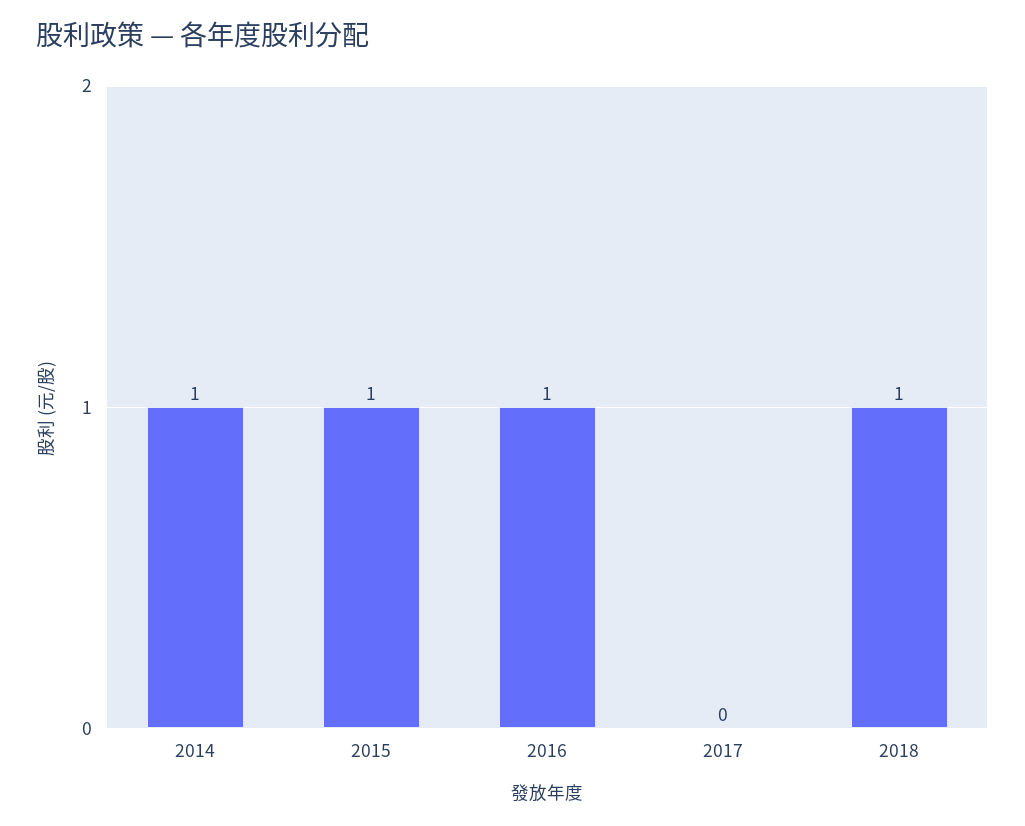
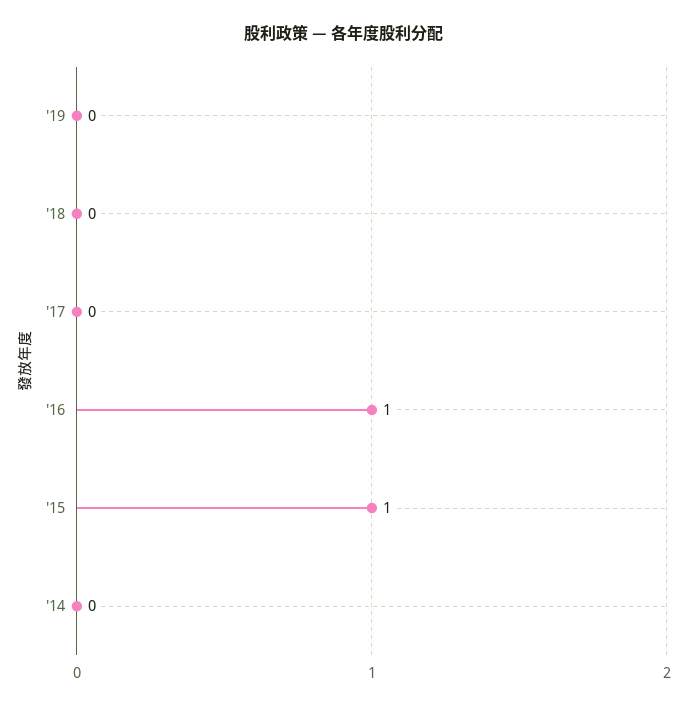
  {
-   "2014": 1,
+   "2014": 0,
    "2015": 1,
    "2016": 1,
    "2017": 0,
-   "2018": 1
+   "2018": 0,
+   "'19": 0
  }

